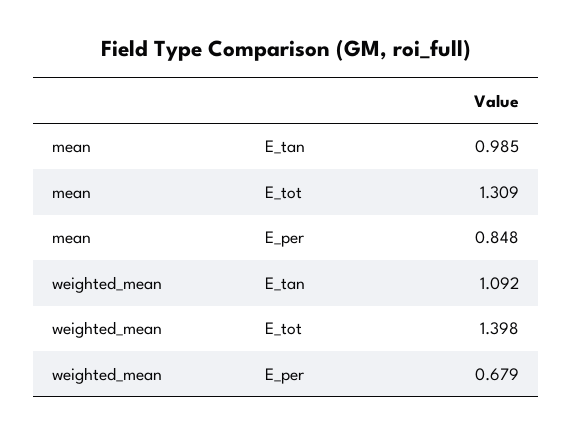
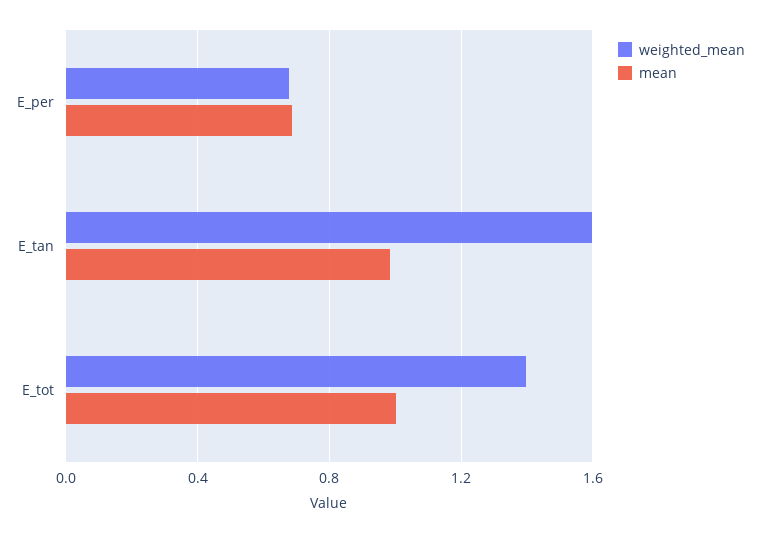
  {
    "mean": {
      "E_tan": 0.985,
-     "E_tot": 1.309,
+     "E_tot": 1,
-     "E_per": 0.848
+     "E_per": 0.7
    },
    "weighted_mean": {
-     "E_tan": 1.092,
+     "E_tan": 1.6,
      "E_tot": 1.398,
      "E_per": 0.679
    }
  }

